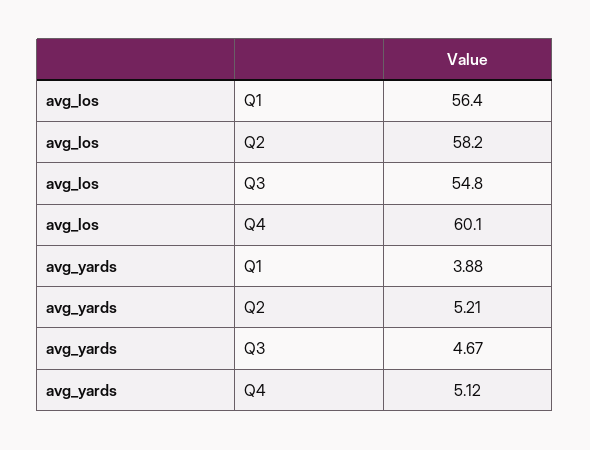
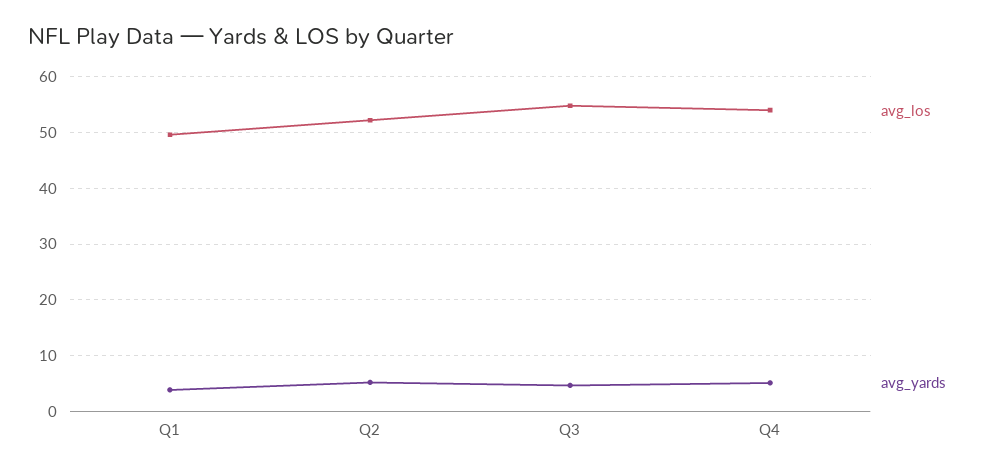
  {
    "avg_los": {
-     "Q1": 56.4,
+     "Q1": 50,
-     "Q2": 58.2,
+     "Q2": 52,
      "Q3": 54.8,
-     "Q4": 60.1
+     "Q4": 54
    },
    "avg_yards": {
      "Q1": 3.88,
      "Q2": 5.21,
      "Q3": 4.67,
      "Q4": 5.12
    }
  }

